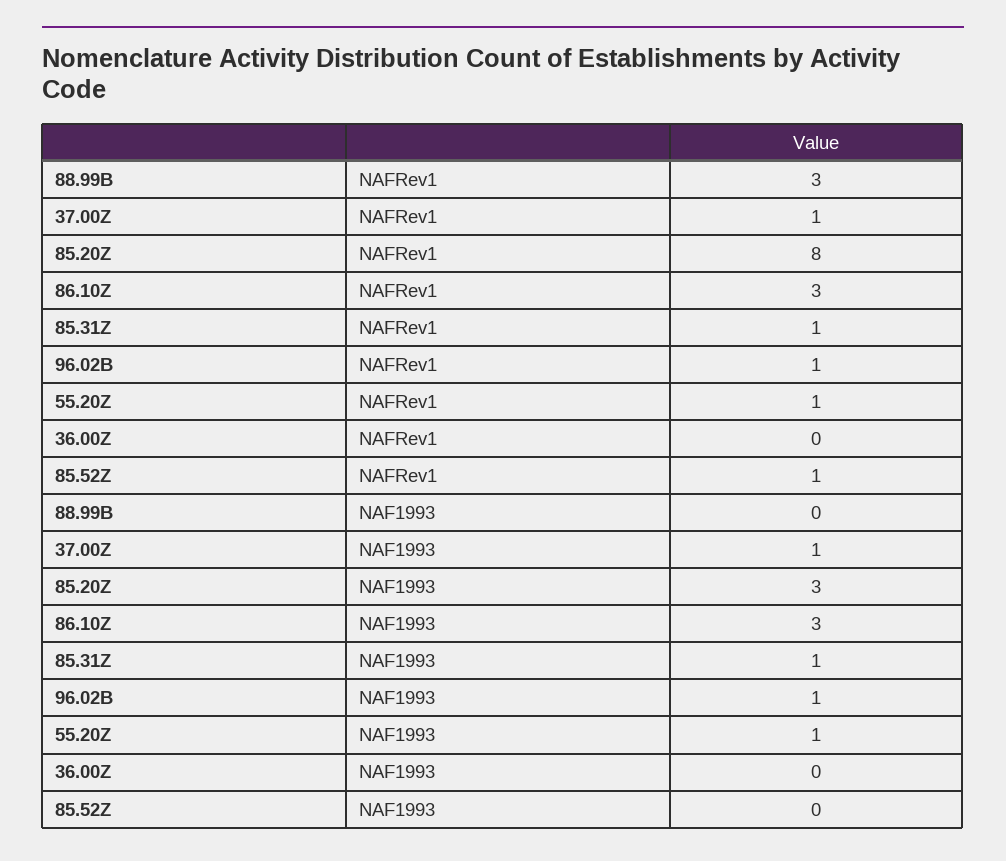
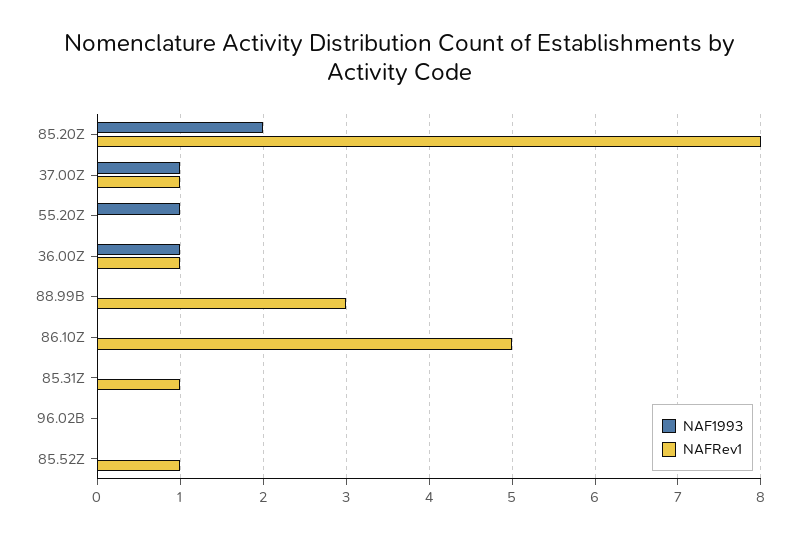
  {
    "NAFRev1": {
      "88.99B": 3,
      "37.00Z": 1,
      "85.20Z": 8,
-     "86.10Z": 3,
+     "86.10Z": 5,
      "85.31Z": 1,
-     "96.02B": 1,
+     "96.02B": 0,
-     "55.20Z": 1,
+     "55.20Z": 0,
-     "36.00Z": 0,
+     "36.00Z": 1,
      "85.52Z": 1
    },
    "NAF1993": {
      "88.99B": 0,
      "37.00Z": 1,
-     "85.20Z": 3,
+     "85.20Z": 2,
-     "86.10Z": 3,
+     "86.10Z": 0,
-     "85.31Z": 1,
+     "85.31Z": 0,
-     "96.02B": 1,
+     "96.02B": 0,
      "55.20Z": 1,
-     "36.00Z": 0,
+     "36.00Z": 1,
      "85.52Z": 0
    }
  }

